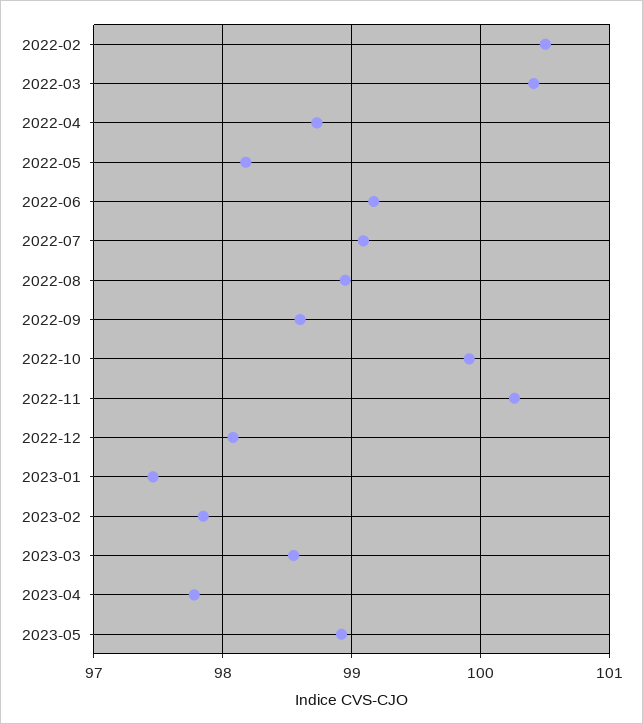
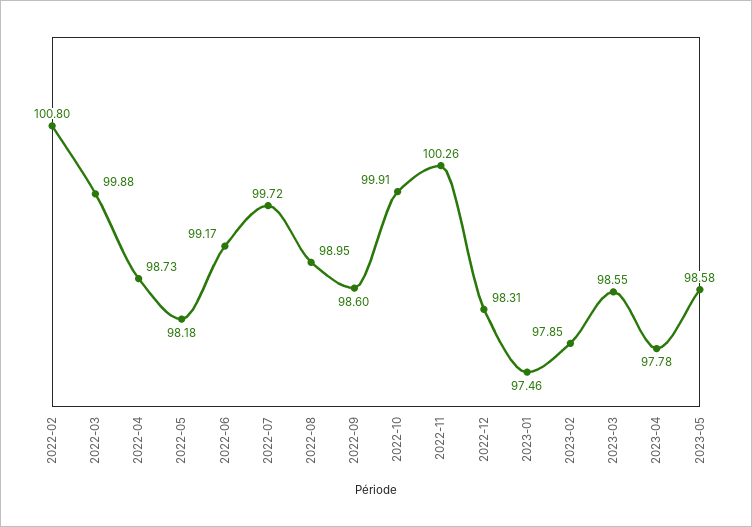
  {
-   "2022-02": 100.5,
+   "2022-02": 100.8,
-   "2022-03": 100.4,
+   "2022-03": 99.88,
    "2022-04": 98.73,
    "2022-05": 98.18,
    "2022-06": 99.17,
-   "2022-07": 99.1,
+   "2022-07": 99.72,
    "2022-08": 98.95,
    "2022-09": 98.6,
    "2022-10": 99.91,
    "2022-11": 100.26,
-   "2022-12": 98.1,
+   "2022-12": 98.31,
    "2023-01": 97.46,
    "2023-02": 97.85,
    "2023-03": 98.55,
    "2023-04": 97.78,
-   "2023-05": 98.9
+   "2023-05": 98.58
  }

